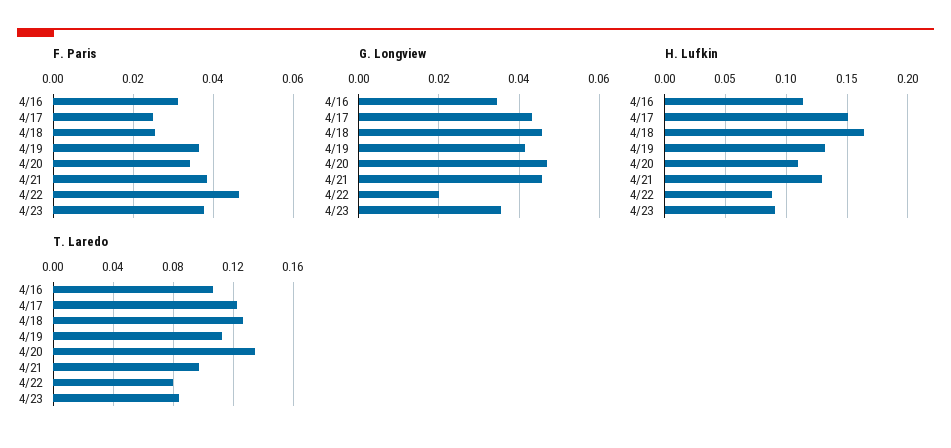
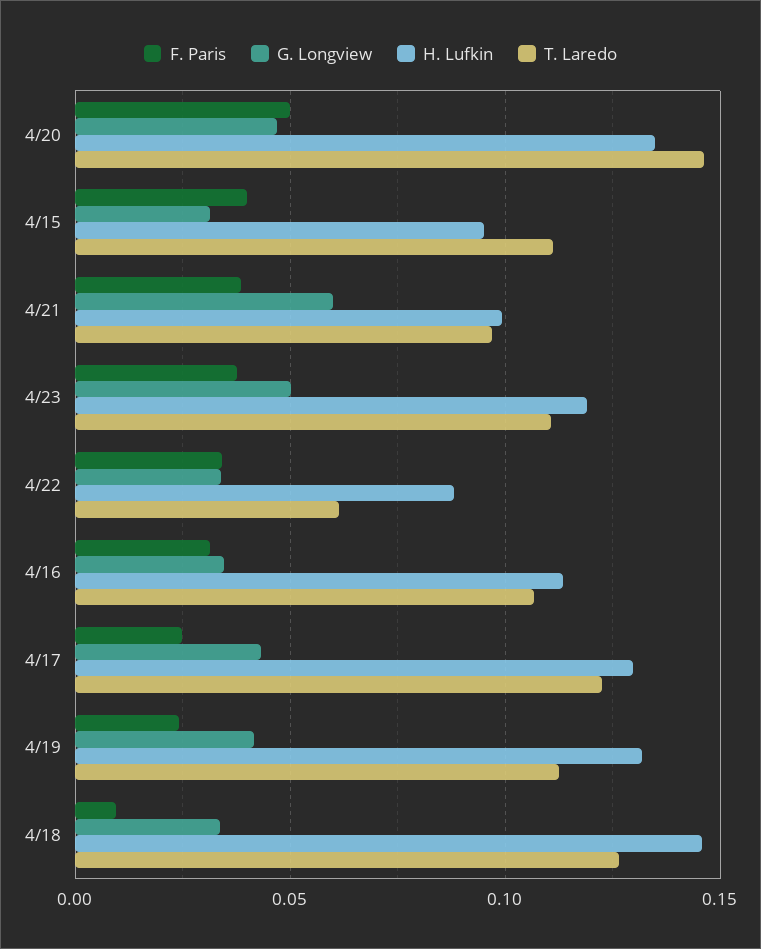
  {
    "F. Paris": {
      "4/16": 0.032,
      "4/17": 0.024,
-     "4/18": 0.026,
+     "4/18": 0.01,
-     "4/19": 0.036,
+     "4/19": 0.025,
-     "4/20": 0.034,
+     "4/20": 0.05,
      "4/21": 0.038,
-     "4/22": 0.046,
+     "4/22": 0.035,
-     "4/23": 0.038
+     "4/23": 0.038,
+     "4/15": 0.04
    },
    "G. Longview": {
      "4/16": 0.034,
      "4/17": 0.044,
-     "4/18": 0.046,
+     "4/18": 0.035,
      "4/19": 0.042,
      "4/20": 0.046,
-     "4/21": 0.046,
+     "4/21": 0.06,
-     "4/22": 0.02,
+     "4/22": 0.035,
-     "4/23": 0.036
+     "4/23": 0.05,
+     "4/15": 0.03
    },
    "H. Lufkin": {
      "4/16": 0.115,
-     "4/17": 0.15,
+     "4/17": 0.13,
-     "4/18": 0.165,
+     "4/18": 0.145,
      "4/19": 0.13,
-     "4/20": 0.11,
+     "4/20": 0.135,
-     "4/21": 0.13,
+     "4/21": 0.1,
      "4/22": 0.09,
-     "4/23": 0.09
+     "4/23": 0.12,
+     "4/15": 0.095
    },
    "T. Laredo": {
      "4/16": 0.105,
      "4/17": 0.125,
      "4/18": 0.125,
      "4/19": 0.115,
-     "4/20": 0.135,
+     "4/20": 0.145,
      "4/21": 0.095,
-     "4/22": 0.08,
+     "4/22": 0.06,
-     "4/23": 0.085
+     "4/23": 0.11,
+     "4/15": 0.11
    }
  }

